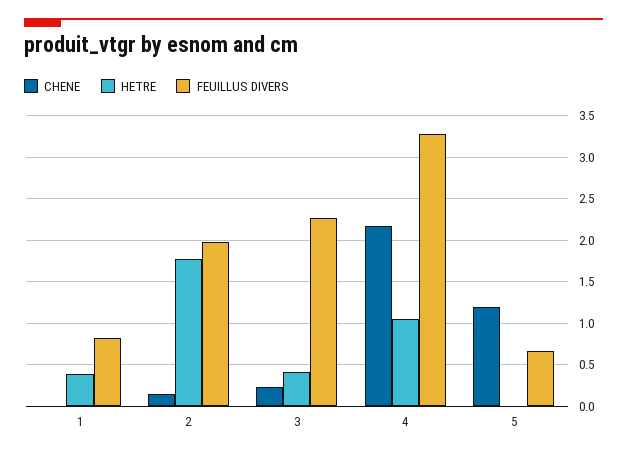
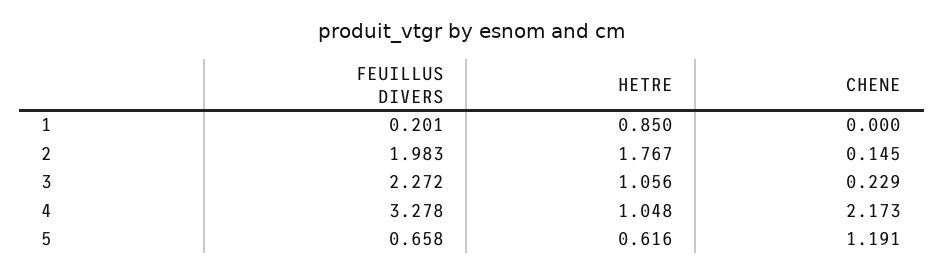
  {
    "CHENE": {
      "1": 0,
      "2": 0.145,
      "3": 0.229,
      "4": 2.173,
      "5": 1.191
    },
    "HETRE": {
-     "1": 0.4,
+     "1": 0.85,
      "2": 1.767,
-     "3": 0.4,
+     "3": 1.056,
      "4": 1.048,
-     "5": 0
+     "5": 0.616
    },
    "FEUILLUS DIVERS": {
-     "1": 0.8,
+     "1": 0.201,
      "2": 1.983,
      "3": 2.272,
      "4": 3.278,
      "5": 0.658
    }
  }

